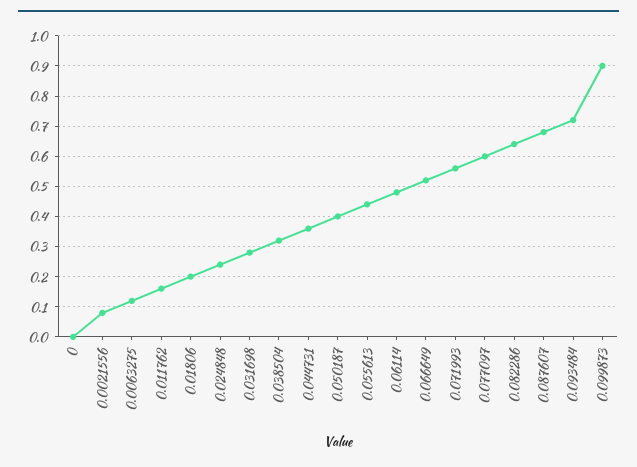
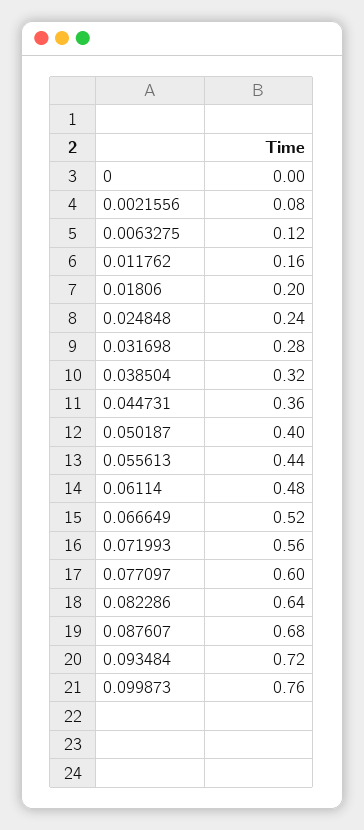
  {
    "0": 0,
    "0.0021556": 0.08,
    "0.0063275": 0.12,
    "0.011762": 0.16,
    "0.01806": 0.2,
    "0.024848": 0.24,
    "0.031698": 0.28,
    "0.038504": 0.32,
    "0.044731": 0.36,
    "0.050187": 0.4,
    "0.055613": 0.44,
    "0.06114": 0.48,
    "0.066649": 0.52,
    "0.071993": 0.56,
    "0.077097": 0.6,
    "0.082286": 0.64,
    "0.087607": 0.68,
    "0.093484": 0.72,
-   "0.099873": 0.9
+   "0.099873": 0.76
  }

